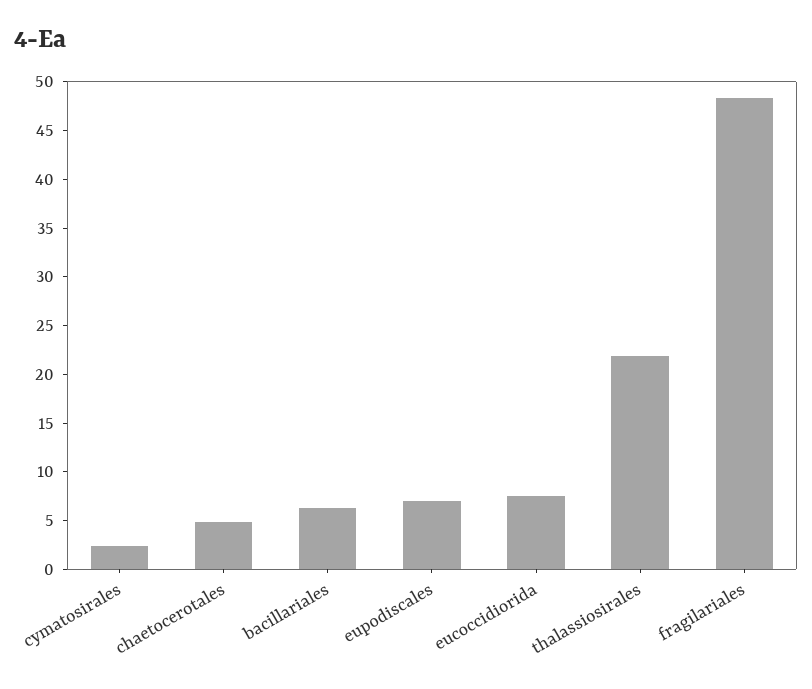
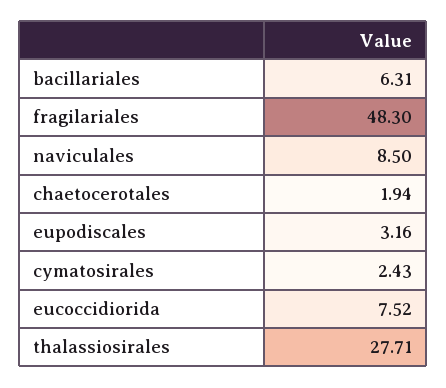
  {
    "cymatosirales": 2.43,
-   "chaetocerotales": 5,
+   "chaetocerotales": 1.94,
    "bacillariales": 6.31,
-   "eupodiscales": 7,
+   "eupodiscales": 3.16,
    "eucoccidiorida": 7.52,
-   "thalassiosirales": 22,
+   "thalassiosirales": 27.71,
-   "fragilariales": 48.3
+   "fragilariales": 48.3,
+   "naviculales": 8.5
  }

